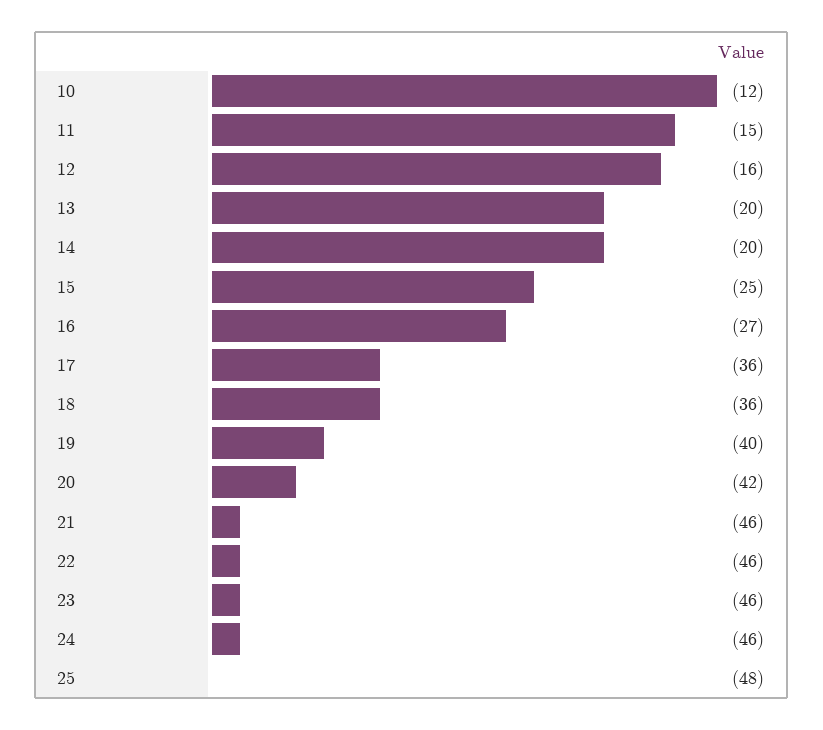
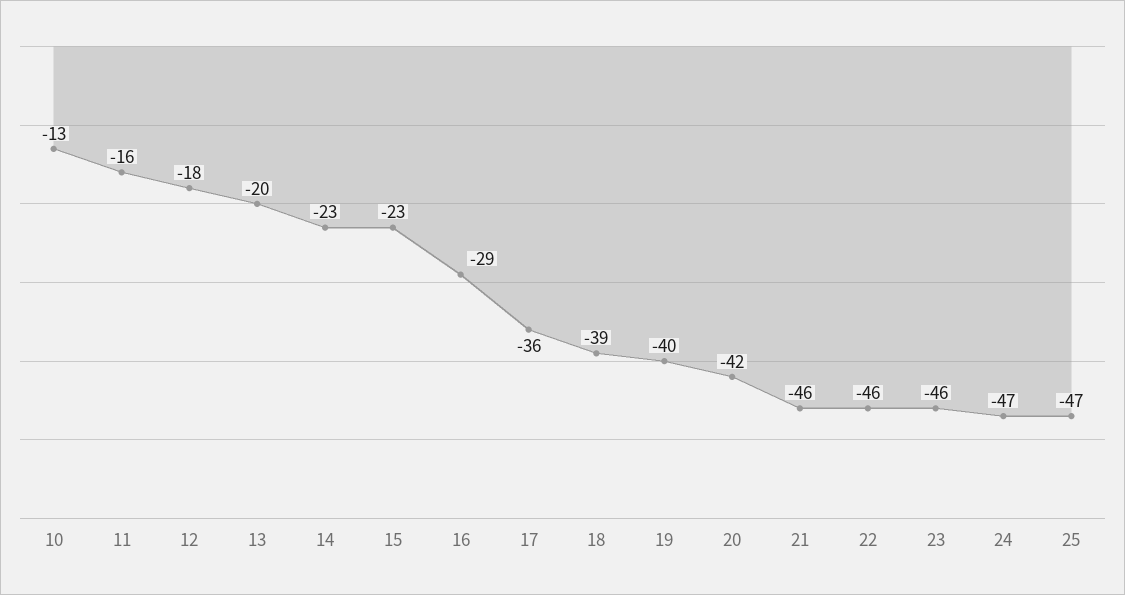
  {
-   "10": -12,
+   "10": -13,
-   "11": -15,
+   "11": -16,
-   "12": -16,
+   "12": -18,
    "13": -20,
-   "14": -20,
+   "14": -23,
-   "15": -25,
+   "15": -23,
-   "16": -27,
+   "16": -29,
    "17": -36,
-   "18": -36,
+   "18": -39,
    "19": -40,
    "20": -42,
    "21": -46,
    "22": -46,
    "23": -46,
-   "24": -46,
+   "24": -47,
-   "25": -48
+   "25": -47
  }

